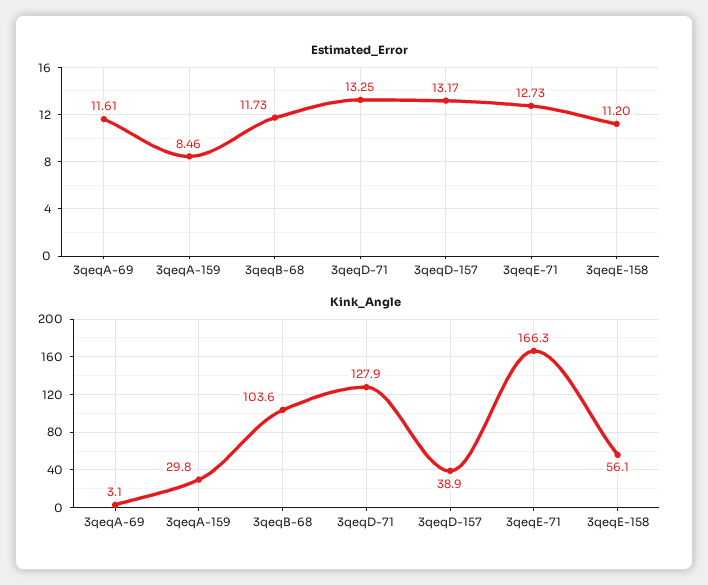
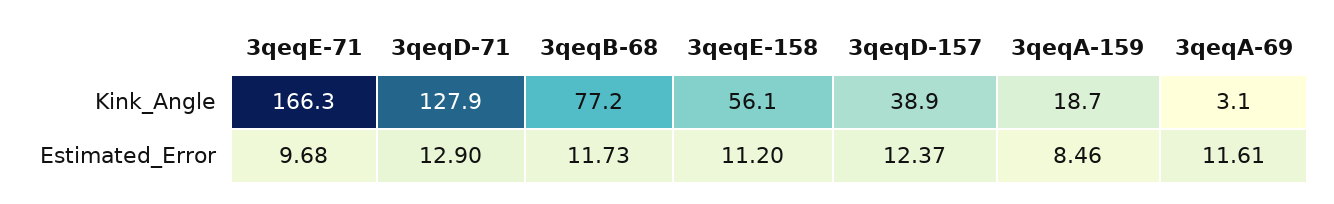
  {
    "Estimated_Error": {
      "3qeqA-69": 11.61,
      "3qeqA-159": 8.46,
      "3qeqB-68": 11.73,
-     "3qeqD-71": 13.25,
+     "3qeqD-71": 12.9,
-     "3qeqD-157": 13.17,
+     "3qeqD-157": 12.37,
-     "3qeqE-71": 12.73,
+     "3qeqE-71": 9.68,
      "3qeqE-158": 11.2
    },
    "Kink_Angle": {
      "3qeqA-69": 3.1,
-     "3qeqA-159": 29.8,
+     "3qeqA-159": 18.7,
-     "3qeqB-68": 103.6,
+     "3qeqB-68": 77.2,
      "3qeqD-71": 127.9,
      "3qeqD-157": 38.9,
      "3qeqE-71": 166.3,
      "3qeqE-158": 56.1
    }
  }

